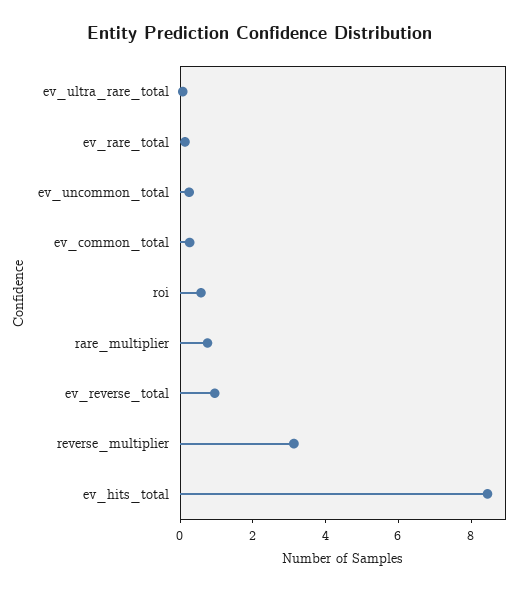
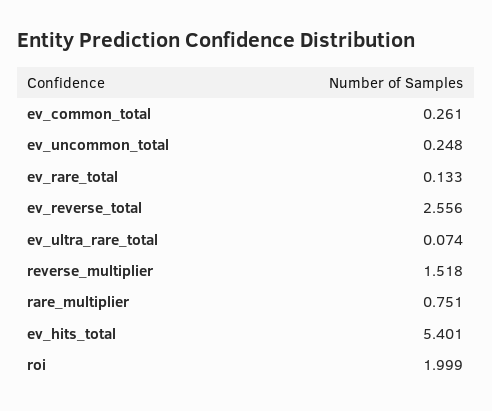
  {
    "ev_ultra_rare_total": 0.074,
    "ev_rare_total": 0.133,
    "ev_uncommon_total": 0.248,
    "ev_common_total": 0.261,
-   "roi": 0.5,
+   "roi": 1.999,
    "rare_multiplier": 0.751,
-   "ev_reverse_total": 1,
+   "ev_reverse_total": 2.556,
-   "reverse_multiplier": 3,
+   "reverse_multiplier": 1.518,
-   "ev_hits_total": 8.5
+   "ev_hits_total": 5.401
  }

